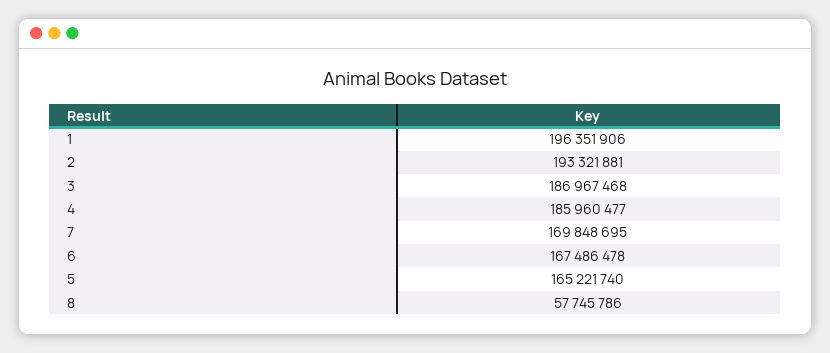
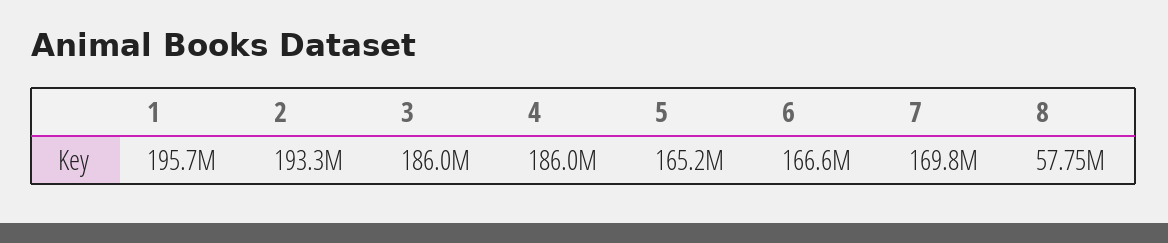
  {
-   "1": 196351906,
+   "1": 195700000,
    "2": 193321881,
-   "3": 186967468,
+   "3": 186000000,
    "4": 185960477,
    "7": 169848695,
-   "6": 167486478,
+   "6": 166600000,
    "5": 165221740,
    "8": 57745786
  }

